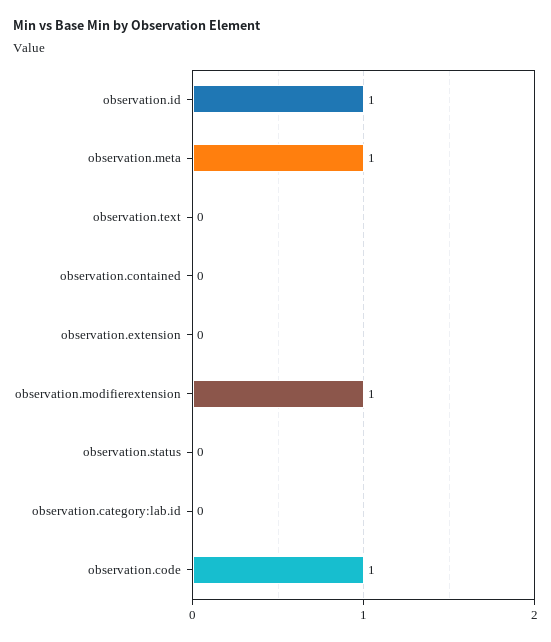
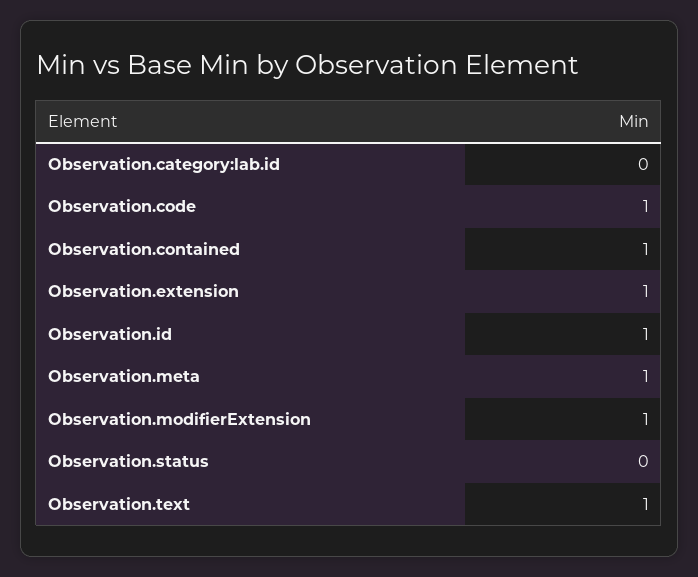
  {
    "observation.id": 1,
    "observation.meta": 1,
-   "observation.text": 0,
+   "observation.text": 1,
-   "observation.contained": 0,
+   "observation.contained": 1,
-   "observation.extension": 0,
+   "observation.extension": 1,
    "observation.modifierextension": 1,
    "observation.status": 0,
    "observation.category:lab.id": 0,
    "observation.code": 1
  }

